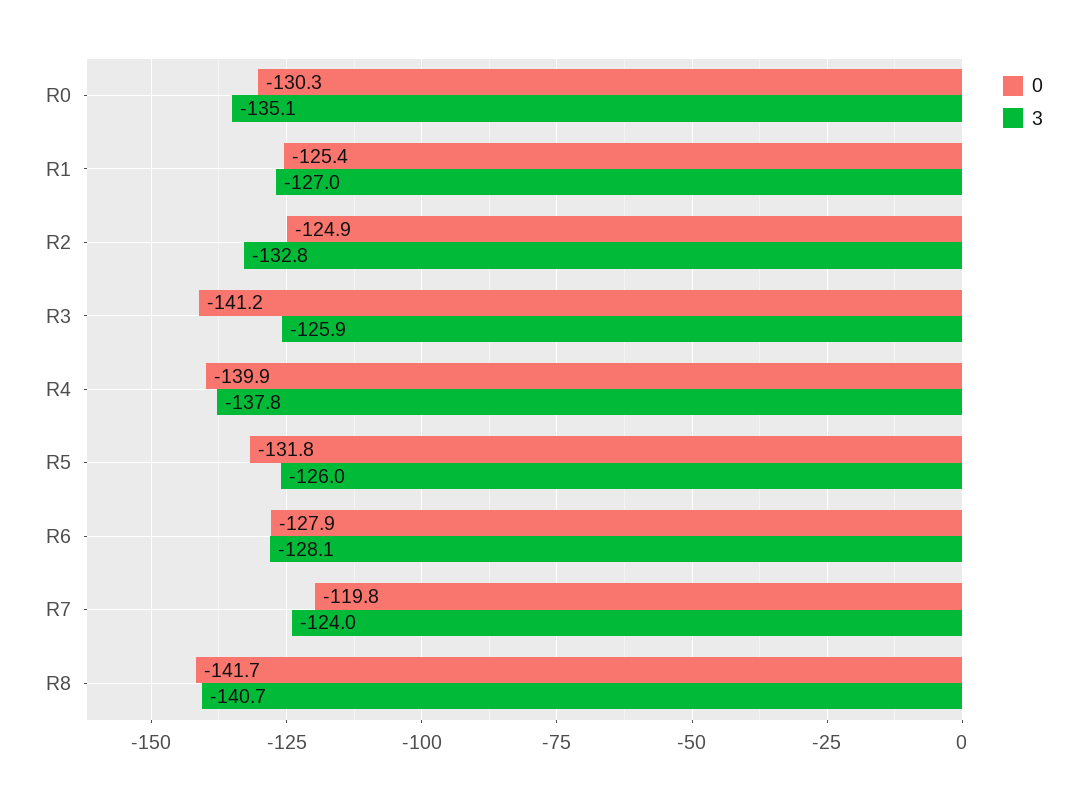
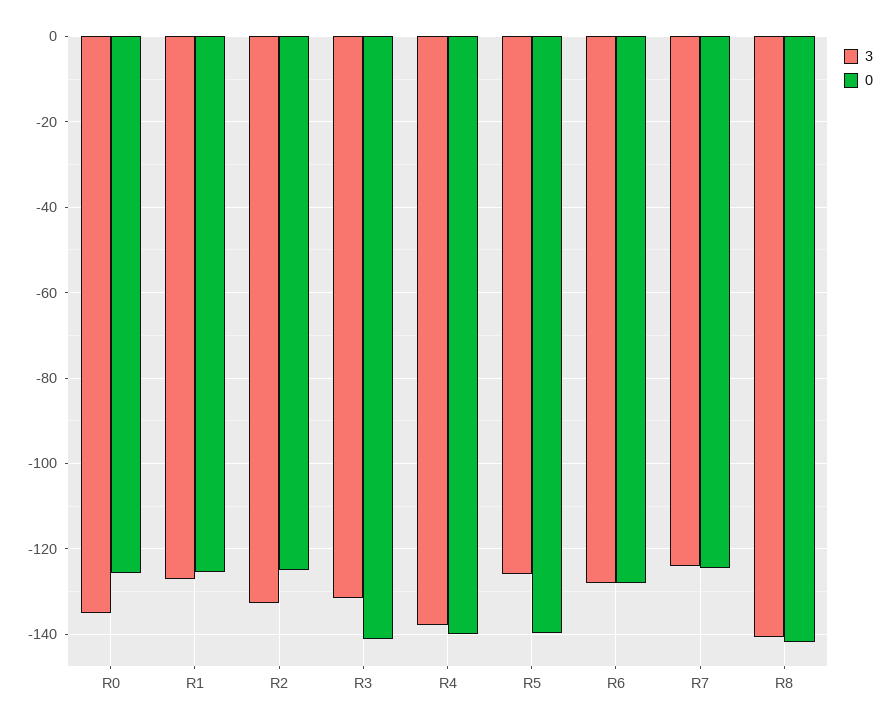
  {
    "0": {
-     "R0": -130.3,
+     "R0": -126,
      "R1": -125.4,
      "R2": -124.9,
      "R3": -141.2,
      "R4": -139.9,
-     "R5": -131.8,
+     "R5": -140,
      "R6": -127.9,
-     "R7": -119.8,
+     "R7": -124,
      "R8": -141.7
    },
    "3": {
      "R0": -135.1,
      "R1": -127,
      "R2": -132.8,
-     "R3": -125.9,
+     "R3": -132,
      "R4": -137.8,
      "R5": -126,
      "R6": -128.1,
      "R7": -124,
      "R8": -140.7
    }
  }

